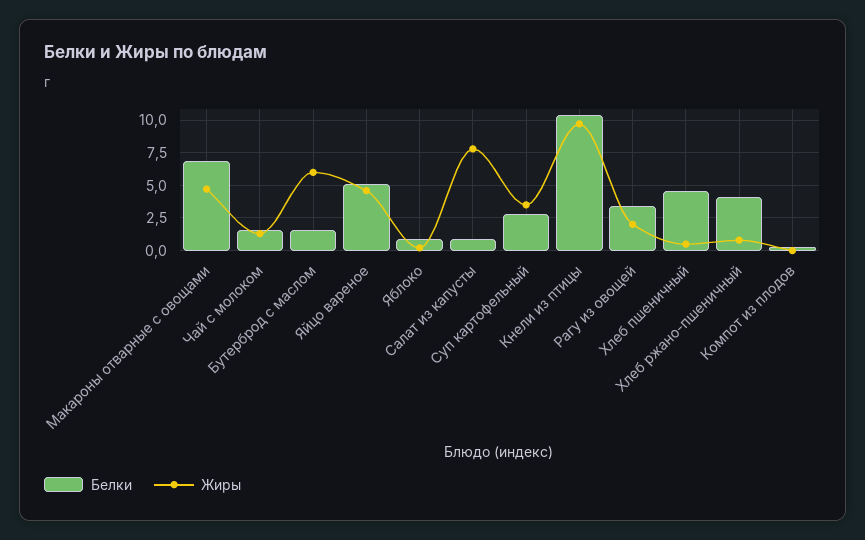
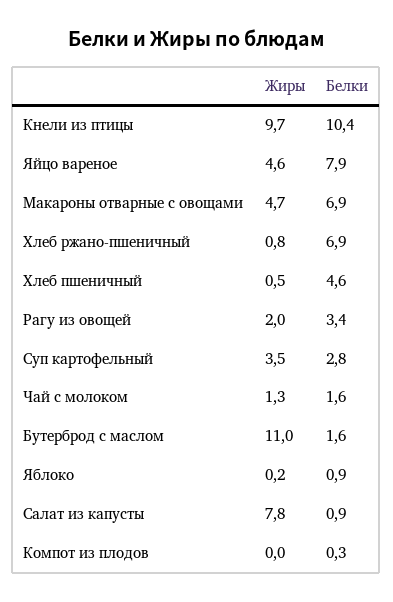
  {
    "Белки": {
      "Макароны отварные с овощами": 6.9,
      "Чай с молоком": 1.6,
      "Бутерброд с маслом": 1.6,
-     "Яйцо вареное": 5,
+     "Яйцо вареное": 7.9,
      "Яблоко": 0.9,
      "Салат из капусты": 0.9,
      "Суп картофельный": 2.8,
      "Кнели из птицы": 10.4,
      "Рагу из овощей": 3.4,
      "Хлеб пшеничный": 4.6,
-     "Хлеб ржано-пшеничный": 4,
+     "Хлеб ржано-пшеничный": 6.9,
      "Компот из плодов": 0.3
    },
    "Жиры": {
      "Макароны отварные с овощами": 4.7,
      "Чай с молоком": 1.3,
-     "Бутерброд с маслом": 6,
+     "Бутерброд с маслом": 11,
      "Яйцо вареное": 4.6,
      "Яблоко": 0.2,
      "Салат из капусты": 7.8,
      "Суп картофельный": 3.5,
      "Кнели из птицы": 9.7,
      "Рагу из овощей": 2,
      "Хлеб пшеничный": 0.5,
      "Хлеб ржано-пшеничный": 0.8,
      "Компот из плодов": 0
    }
  }

